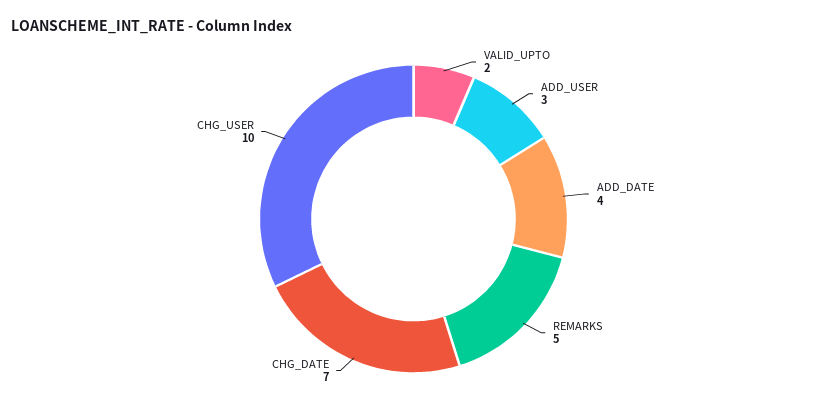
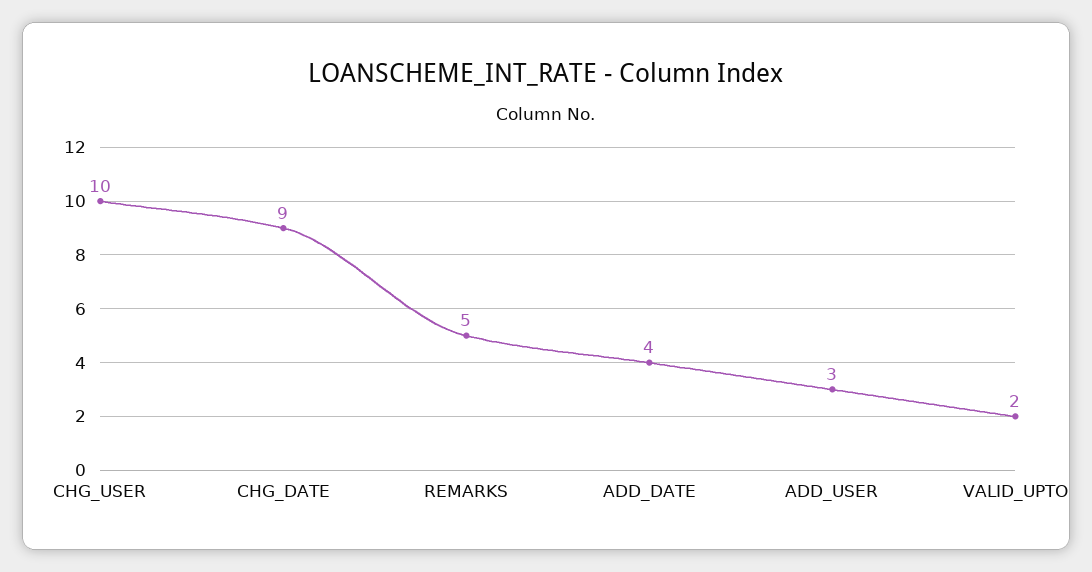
  {
    "VALID_UPTO": 2,
    "ADD_USER": 3,
    "ADD_DATE": 4,
    "REMARKS": 5,
-   "CHG_DATE": 7,
+   "CHG_DATE": 9,
    "CHG_USER": 10
  }

